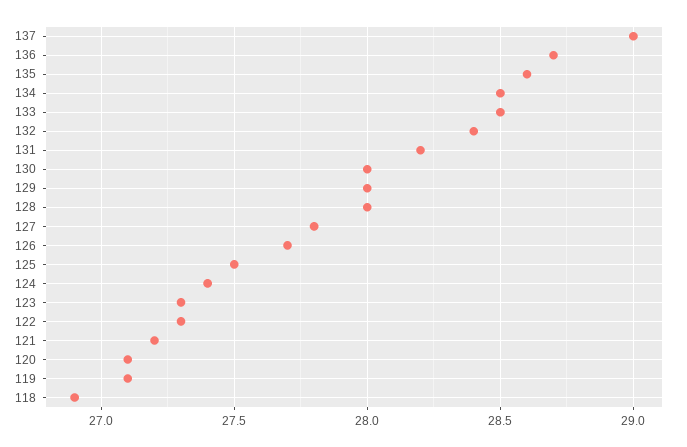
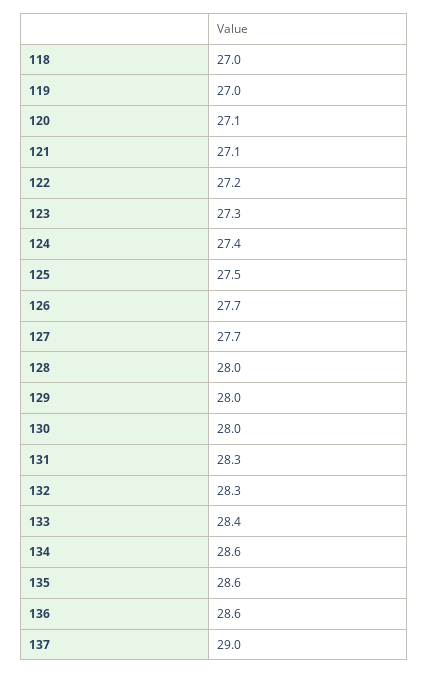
  {
    "137": 29,
-   "136": 28.7,
+   "136": 28.6,
    "135": 28.6,
-   "134": 28.5,
+   "134": 28.6,
-   "133": 28.5,
+   "133": 28.4,
-   "132": 28.4,
+   "132": 28.3,
-   "131": 28.2,
+   "131": 28.3,
    "130": 28,
    "129": 28,
    "128": 28,
-   "127": 27.8,
+   "127": 27.7,
    "126": 27.7,
    "125": 27.5,
    "124": 27.4,
    "123": 27.3,
-   "122": 27.3,
+   "122": 27.2,
-   "121": 27.2,
+   "121": 27.1,
    "120": 27.1,
-   "119": 27.1,
+   "119": 27,
-   "118": 26.9
+   "118": 27
  }

